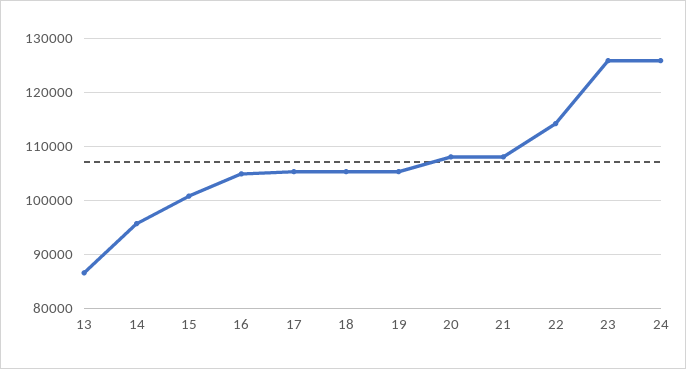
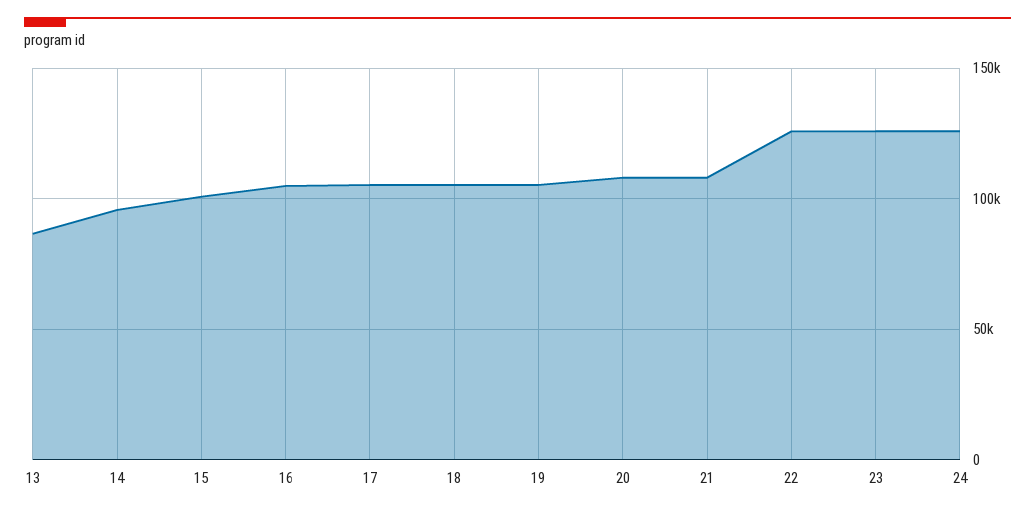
  {
    "13": 86000,
    "14": 96000,
    "15": 100000,
    "16": 104000,
    "17": 106000,
    "18": 106000,
    "19": 106000,
    "20": 108000,
    "21": 108000,
-   "22": 114000,
+   "22": 125000,
    "23": 126000,
    "24": 126000
  }

